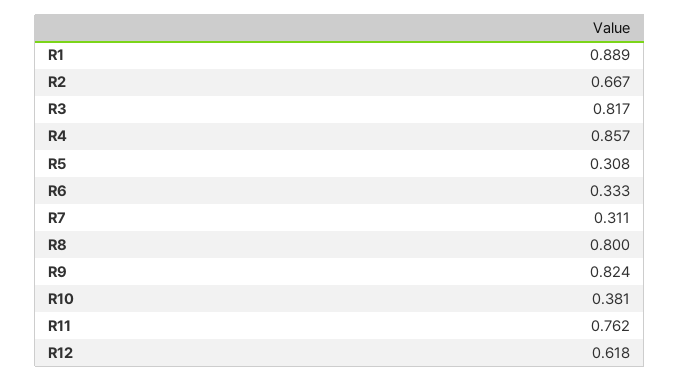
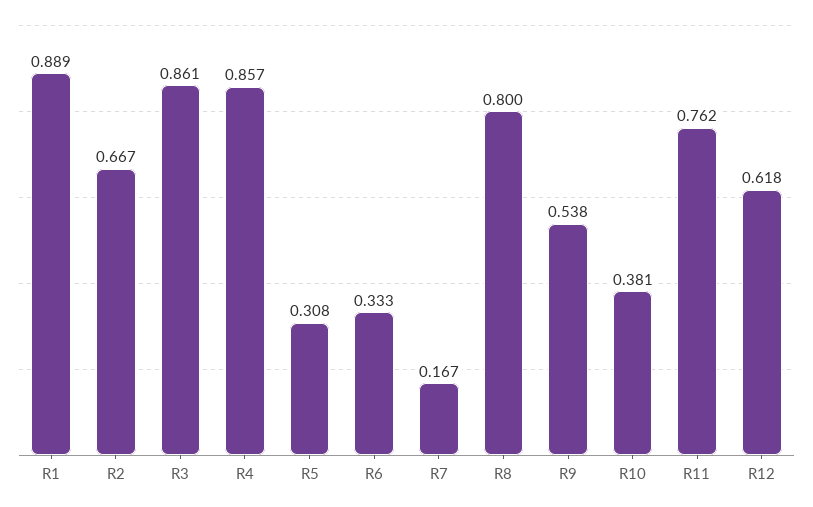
  {
    "R1": 0.889,
    "R2": 0.667,
-   "R3": 0.817,
+   "R3": 0.861,
    "R4": 0.857,
    "R5": 0.308,
    "R6": 0.333,
-   "R7": 0.311,
+   "R7": 0.167,
    "R8": 0.8,
-   "R9": 0.824,
+   "R9": 0.538,
    "R10": 0.381,
    "R11": 0.762,
    "R12": 0.618
  }

